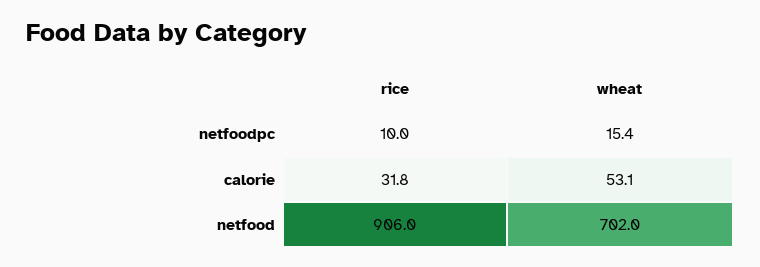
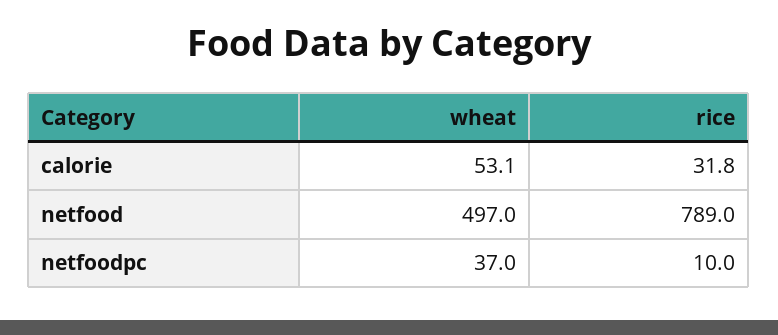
  {
    "rice": {
      "netfoodpc": 10,
      "calorie": 31.8,
-     "netfood": 906
+     "netfood": 789
    },
    "wheat": {
-     "netfoodpc": 15.4,
+     "netfoodpc": 37,
      "calorie": 53.1,
-     "netfood": 702
+     "netfood": 497
    }
  }

